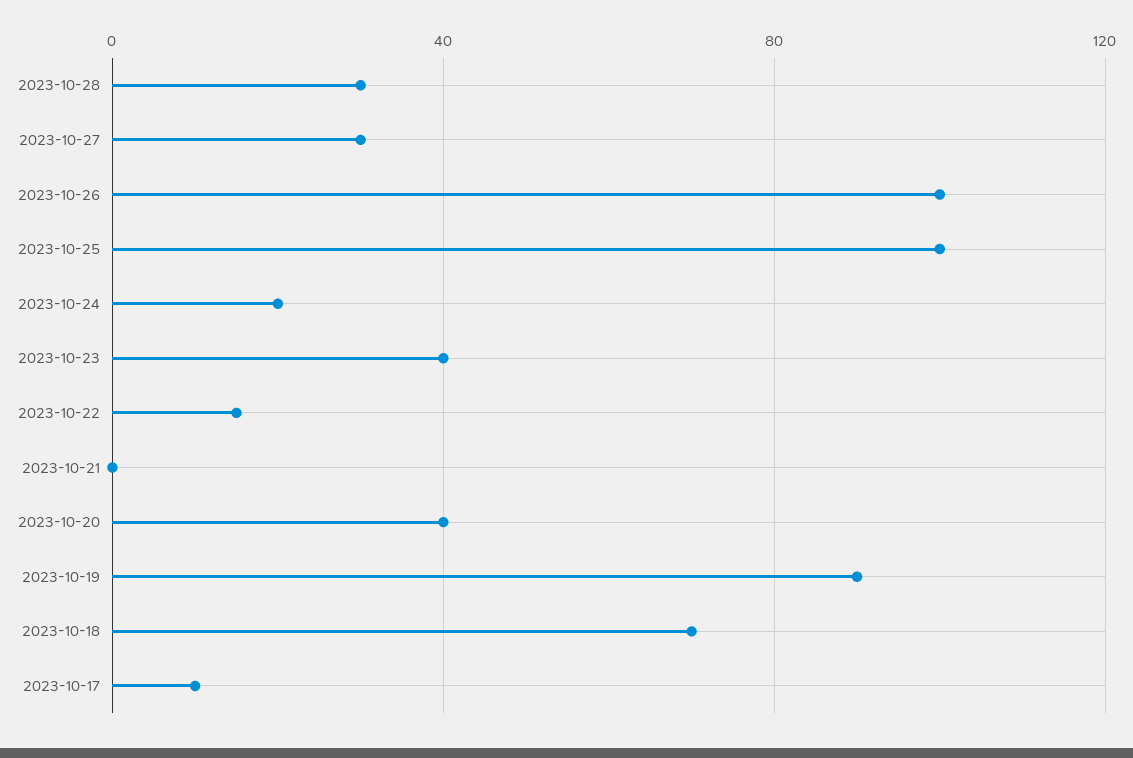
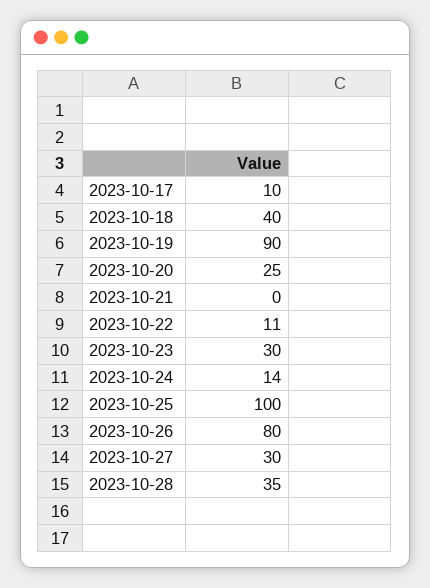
  {
-   "2023-10-28": 30,
+   "2023-10-28": 35,
    "2023-10-27": 30,
-   "2023-10-26": 100,
+   "2023-10-26": 80,
    "2023-10-25": 100,
-   "2023-10-24": 20,
+   "2023-10-24": 14,
-   "2023-10-23": 40,
+   "2023-10-23": 30,
-   "2023-10-22": 15,
+   "2023-10-22": 11,
    "2023-10-21": 0,
-   "2023-10-20": 40,
+   "2023-10-20": 25,
    "2023-10-19": 90,
-   "2023-10-18": 70,
+   "2023-10-18": 40,
    "2023-10-17": 10
  }

